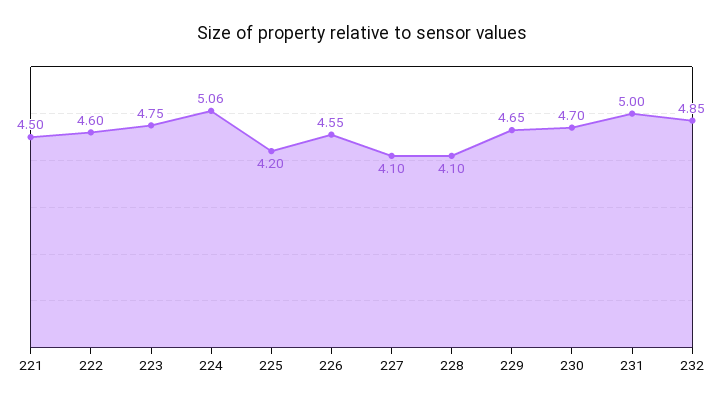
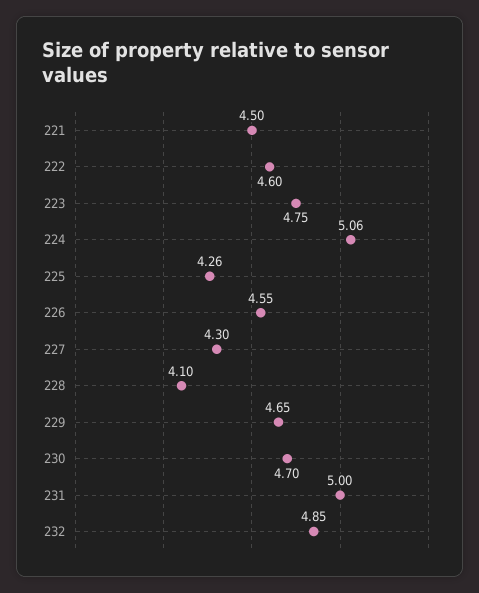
  {
    "221": 4.5,
    "222": 4.6,
    "223": 4.75,
    "224": 5.06,
-   "225": 4.2,
+   "225": 4.26,
    "226": 4.55,
-   "227": 4.1,
+   "227": 4.3,
    "228": 4.1,
    "229": 4.65,
    "230": 4.7,
    "231": 5,
    "232": 4.85
  }

